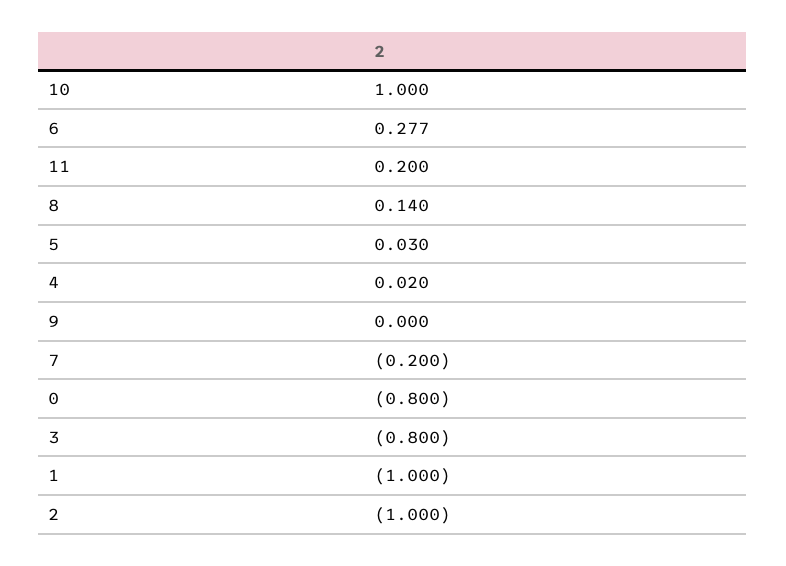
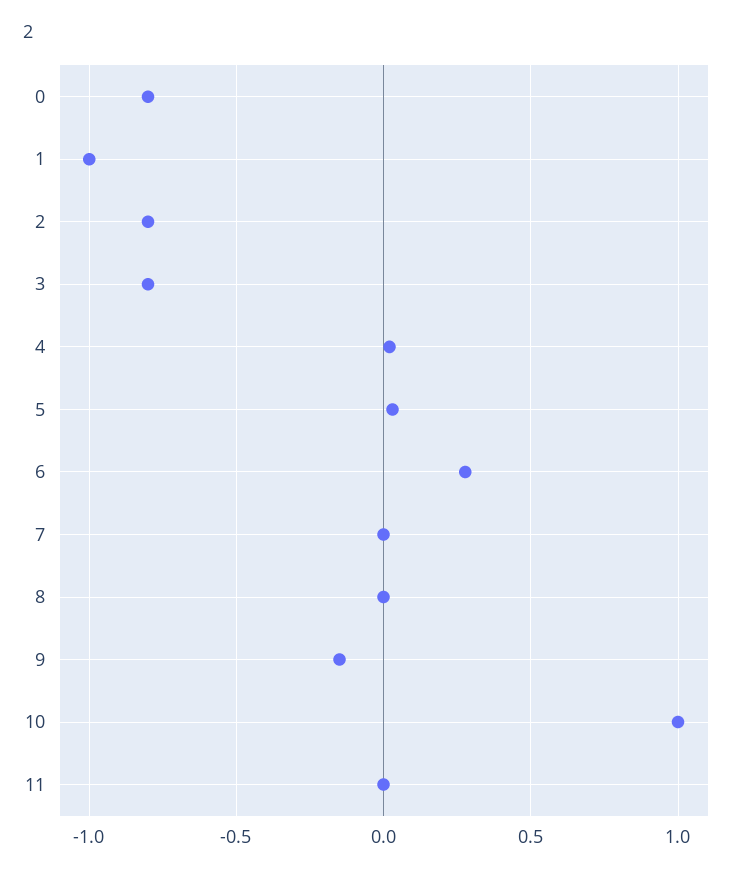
  {
    "10": 1,
    "6": 0.277,
-   "11": 0.2,
+   "11": 0,
-   "8": 0.14,
+   "8": 0,
    "5": 0.03,
    "4": 0.02,
-   "9": 0,
+   "9": -0.15,
-   "7": -0.2,
+   "7": 0,
    "0": -0.8,
    "3": -0.8,
    "1": -1,
-   "2": -1
+   "2": -0.8
  }

